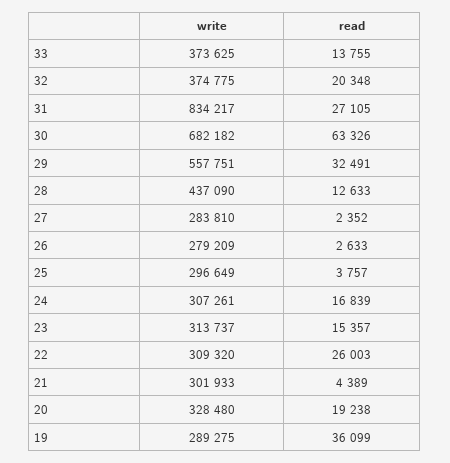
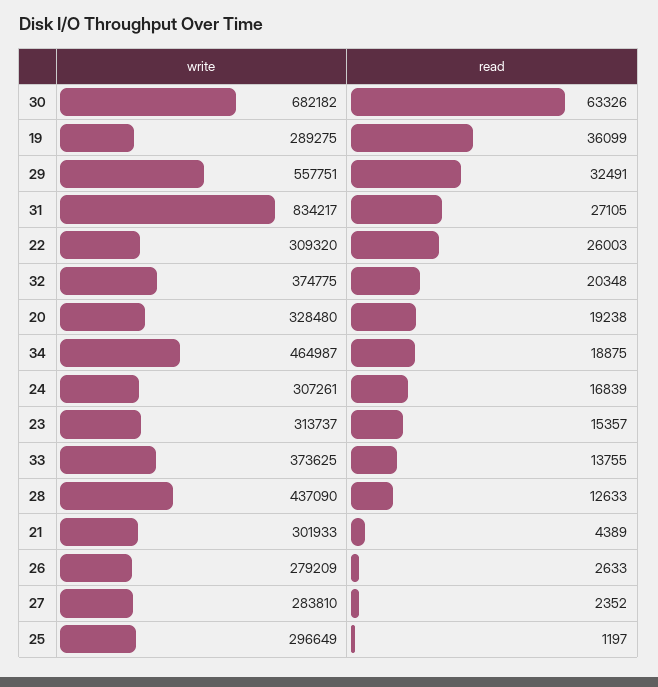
  {
    "write": {
      "33": 373625,
      "32": 374775,
      "31": 834217,
      "30": 682182,
      "29": 557751,
      "28": 437090,
      "27": 283810,
      "26": 279209,
      "25": 296649,
      "24": 307261,
      "23": 313737,
      "22": 309320,
      "21": 301933,
      "20": 328480,
-     "19": 289275
+     "19": 289275,
+     "34": 464987
    },
    "read": {
      "33": 13755,
      "32": 20348,
      "31": 27105,
      "30": 63326,
      "29": 32491,
      "28": 12633,
      "27": 2352,
      "26": 2633,
-     "25": 3757,
+     "25": 1197,
      "24": 16839,
      "23": 15357,
      "22": 26003,
      "21": 4389,
      "20": 19238,
-     "19": 36099
+     "19": 36099,
+     "34": 18875
    }
  }

